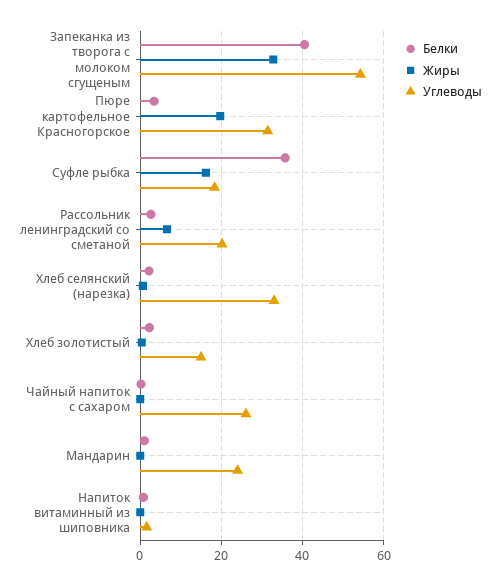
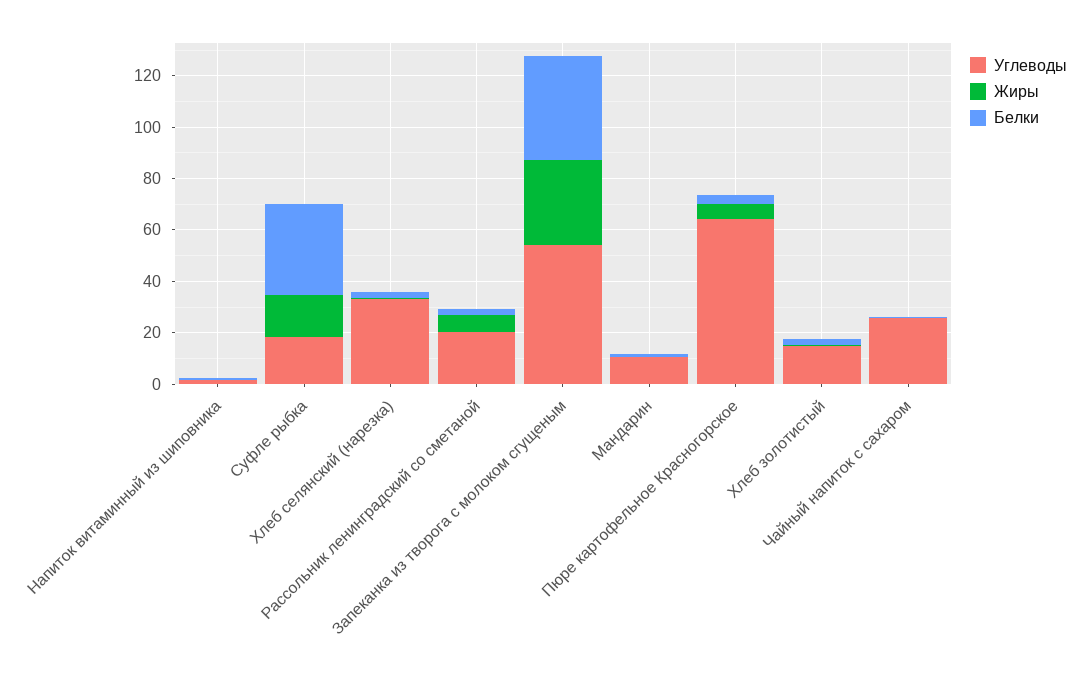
  {
    "Белки": {
      "Запеканка из творога с молоком сгущеным": 40,
      "Пюре картофельное Красногорское": 4,
      "Суфле рыбка": 36,
      "Рассольник ленинградский со сметаной": 2,
      "Хлеб селянский (нарезка)": 2,
      "Хлеб золотистый": 2,
      "Чайный напиток с сахаром": 0,
      "Мандарин": 2,
      "Напиток витаминный из шиповника": 0
    },
    "Жиры": {
      "Запеканка из творога с молоком сгущеным": 32,
-     "Пюре картофельное Красногорское": 20,
+     "Пюре картофельное Красногорское": 5,
      "Суфле рыбка": 16,
      "Рассольник ленинградский со сметаной": 6,
      "Хлеб селянский (нарезка)": 0,
      "Хлеб золотистый": 0,
      "Чайный напиток с сахаром": 0,
      "Мандарин": 0,
      "Напиток витаминный из шиповника": 0
    },
    "Углеводы": {
      "Запеканка из творога с молоком сгущеным": 54,
-     "Пюре картофельное Красногорское": 32,
+     "Пюре картофельное Красногорское": 65,
      "Суфле рыбка": 18,
      "Рассольник ленинградский со сметаной": 20,
      "Хлеб селянский (нарезка)": 34,
      "Хлеб золотистый": 16,
      "Чайный напиток с сахаром": 26,
-     "Мандарин": 24,
+     "Мандарин": 10,
      "Напиток витаминный из шиповника": 2
    }
  }

